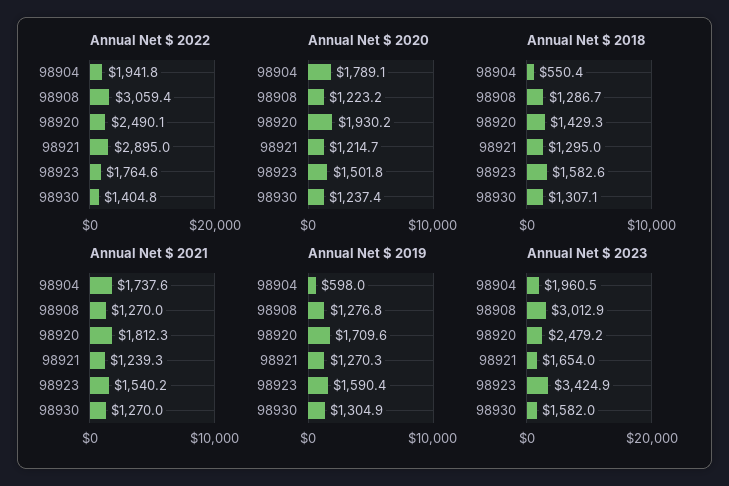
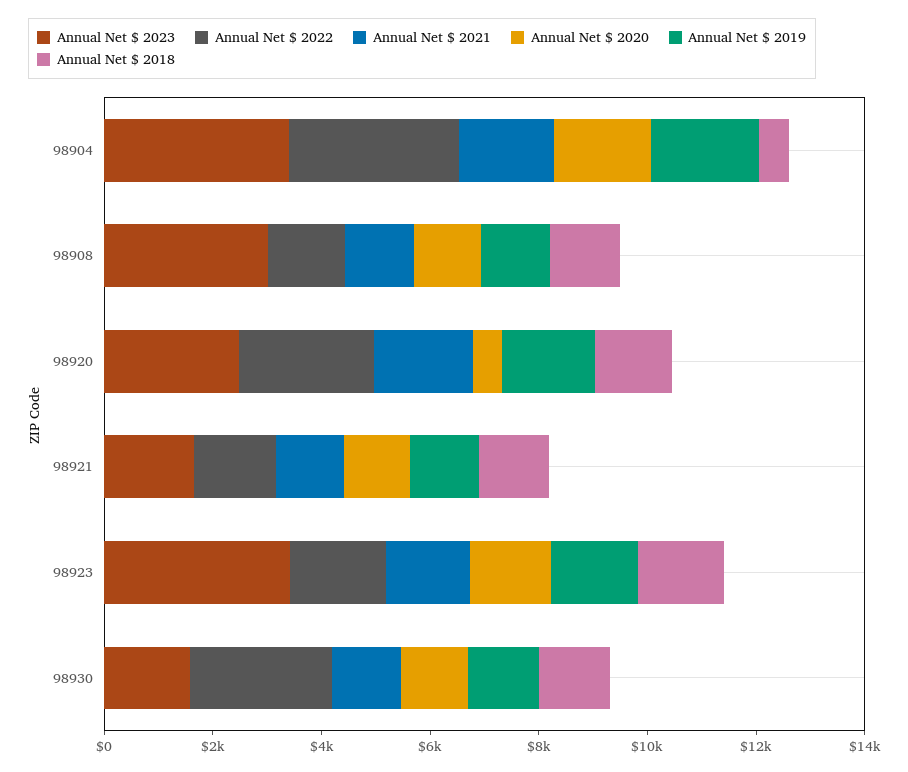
  {
    "Annual Net $ 2022": {
-     "98904": 1941.8,
+     "98904": 3000,
-     "98908": 3059.4,
+     "98908": 1500,
      "98920": 2490.1,
-     "98921": 2895,
+     "98921": 1500,
      "98923": 1764.6,
-     "98930": 1404.8
+     "98930": 2500
    },
    "Annual Net $ 2020": {
      "98904": 1789.1,
      "98908": 1223.2,
-     "98920": 1930.2,
+     "98920": 500,
      "98921": 1214.7,
      "98923": 1501.8,
      "98930": 1237.4
    },
    "Annual Net $ 2018": {
      "98904": 550.4,
      "98908": 1286.7,
      "98920": 1429.3,
      "98921": 1295,
      "98923": 1582.6,
      "98930": 1307.1
    },
    "Annual Net $ 2021": {
      "98904": 1737.6,
      "98908": 1270,
      "98920": 1812.3,
      "98921": 1239.3,
      "98923": 1540.2,
      "98930": 1270
    },
    "Annual Net $ 2019": {
-     "98904": 598,
+     "98904": 2000,
      "98908": 1276.8,
      "98920": 1709.6,
      "98921": 1270.3,
      "98923": 1590.4,
      "98930": 1304.9
    },
    "Annual Net $ 2023": {
-     "98904": 1960.5,
+     "98904": 3500,
      "98908": 3012.9,
      "98920": 2479.2,
      "98921": 1654,
      "98923": 3424.9,
      "98930": 1582
    }
  }

